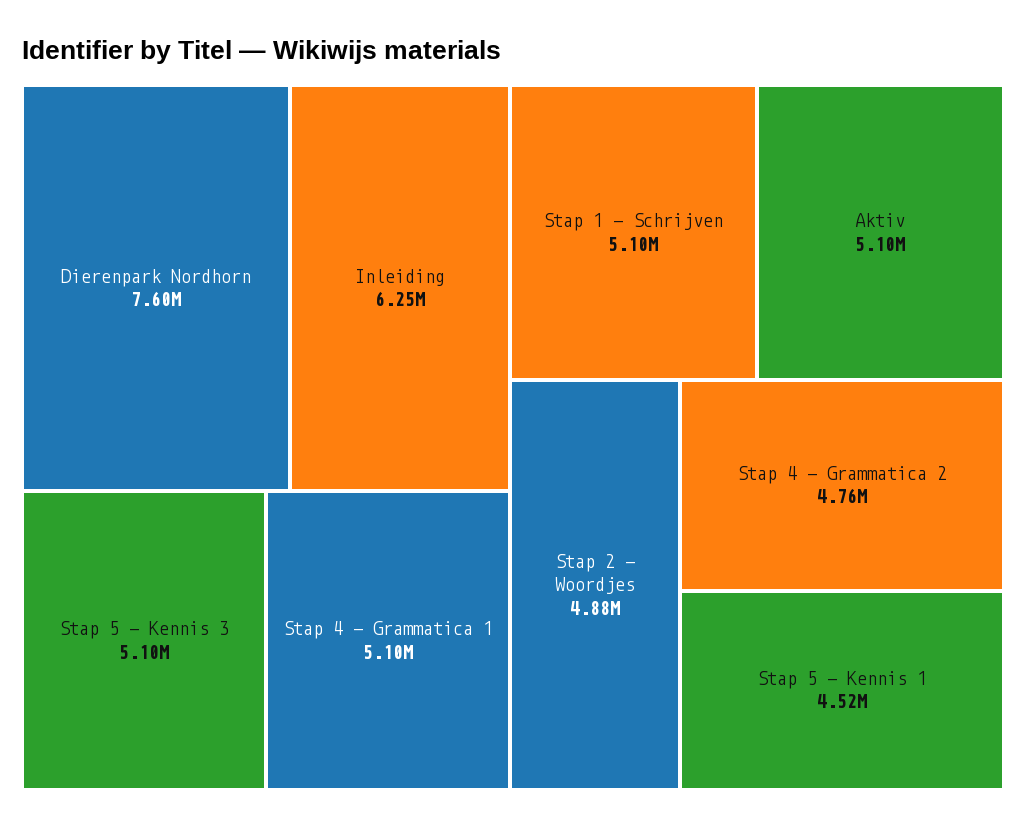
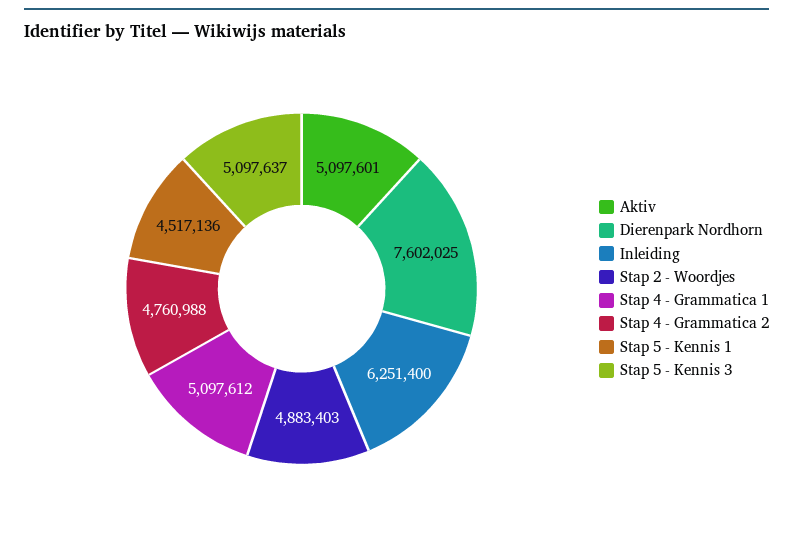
  {
    "Dierenpark Nordhorn": 7602025,
    "Inleiding": 6251400,
    "Stap 5 - Kennis 3": 5097637,
    "Stap 4 - Grammatica 1": 5097612,
-   "Stap 1 - Schrijven": 5100000,
    "Aktiv": 5097601,
    "Stap 2 - Woordjes": 4883403,
    "Stap 4 - Grammatica 2": 4760988,
    "Stap 5 - Kennis 1": 4517136
  }

